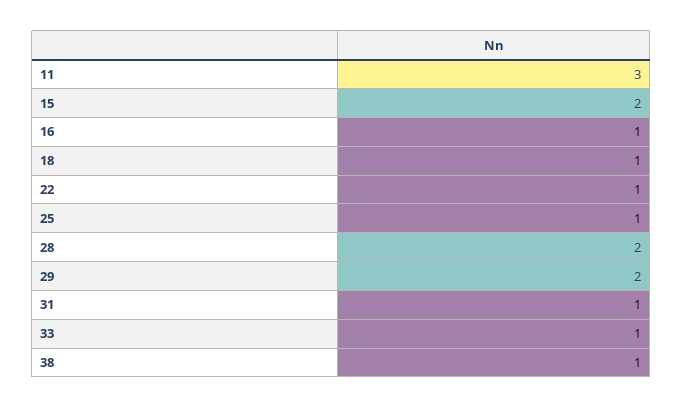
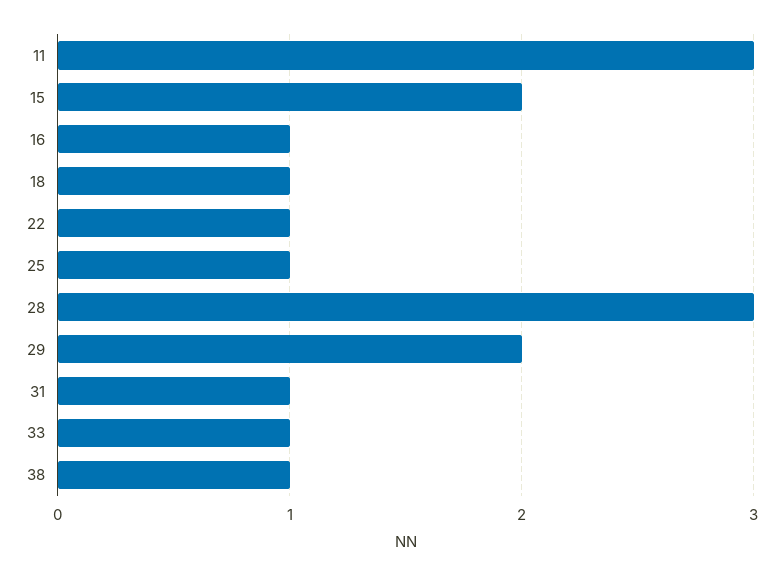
  {
    "11": 3,
    "15": 2,
    "16": 1,
    "18": 1,
    "22": 1,
    "25": 1,
-   "28": 2,
+   "28": 3,
    "29": 2,
    "31": 1,
    "33": 1,
    "38": 1
  }

